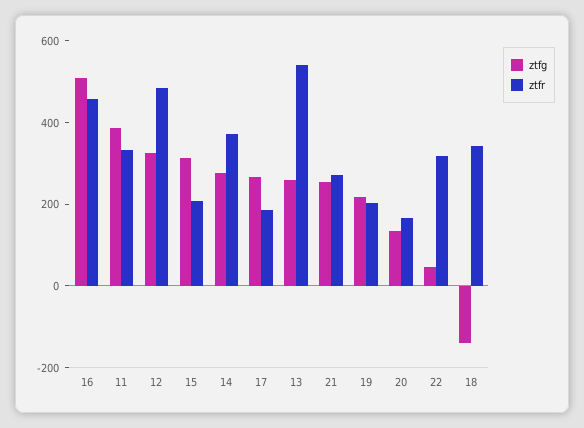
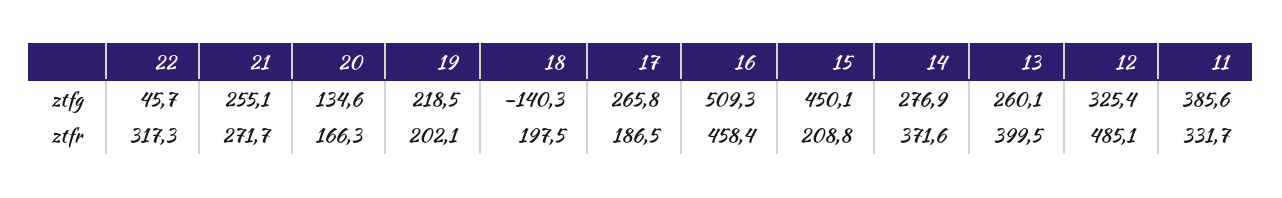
  {
    "ztfg": {
      "16": 509.3,
      "11": 385.6,
      "12": 325.4,
-     "15": 300,
+     "15": 450.1,
      "14": 276.9,
      "17": 265.8,
      "13": 260.1,
      "21": 255.1,
      "19": 218.5,
      "20": 134.6,
      "22": 45.7,
      "18": -140.3
    },
    "ztfr": {
      "16": 458.4,
      "11": 331.7,
      "12": 485.1,
      "15": 208.8,
      "14": 371.6,
      "17": 186.5,
-     "13": 550,
+     "13": 399.5,
      "21": 271.7,
      "19": 202.1,
      "20": 166.3,
      "22": 317.3,
-     "18": 350
+     "18": 197.5
    }
  }

